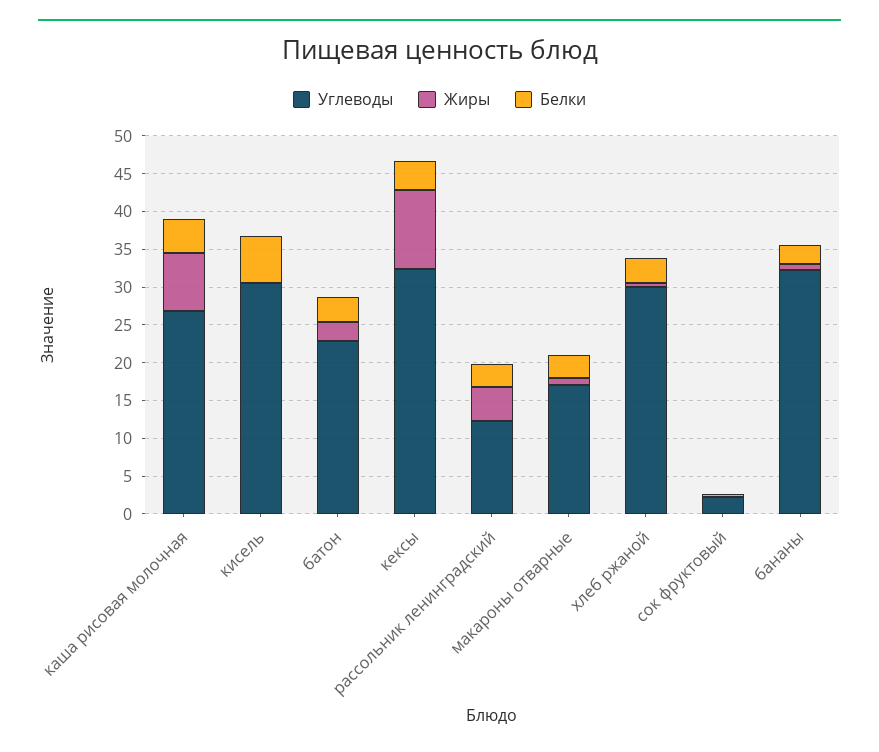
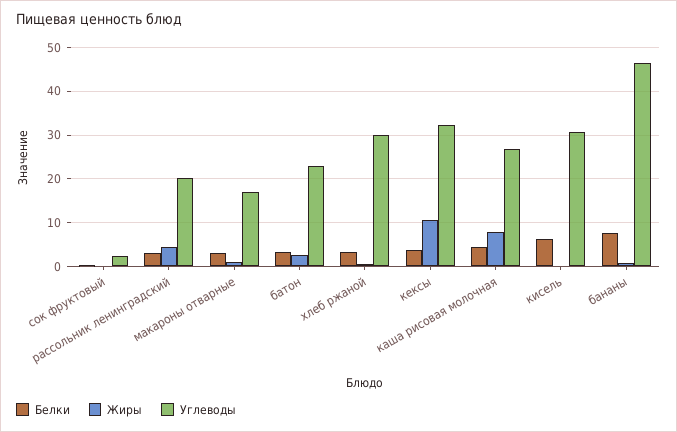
  {
    "Углеводы": {
      "каша рисовая молочная": 26,
      "кисель": 30,
      "батон": 22,
      "кексы": 32,
-     "рассольник ленинградский": 12.5,
+     "рассольник ленинградский": 20,
      "макароны отварные": 18,
      "хлеб ржаной": 30,
      "сок фруктовый": 2,
-     "бананы": 32.5
+     "бананы": 46
    },
    "Жиры": {
      "каша рисовая молочная": 8,
      "кисель": 0,
      "батон": 2,
      "кексы": 10,
      "рассольник ленинградский": 4,
      "макароны отварные": 2,
      "хлеб ржаной": 0,
      "сок фруктовый": 0,
      "бананы": 0
    },
    "Белки": {
      "каша рисовая молочная": 4,
      "кисель": 6,
      "батон": 4,
      "кексы": 4,
      "рассольник ленинградский": 4,
      "макароны отварные": 4,
      "хлеб ржаной": 4,
      "сок фруктовый": 0,
-     "бананы": 2.5
+     "бананы": 8
    }
  }

